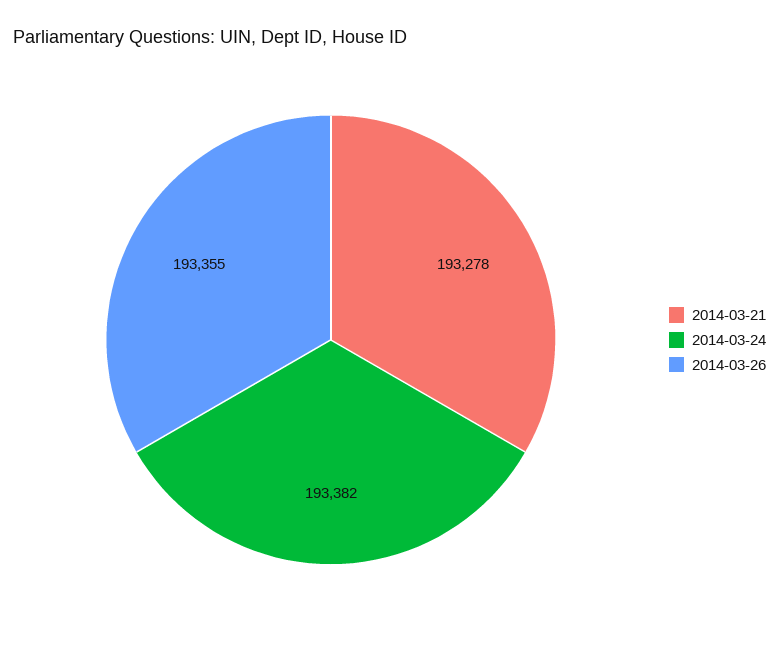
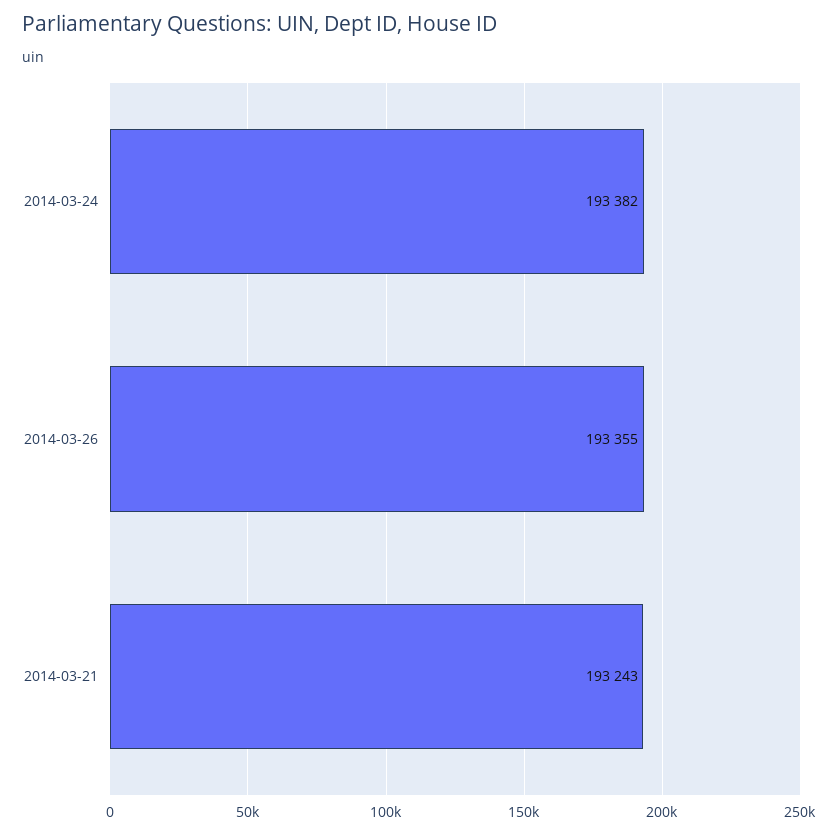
  {
-   "2014-03-21": 193278,
+   "2014-03-21": 193243,
    "2014-03-24": 193382,
    "2014-03-26": 193355
  }

